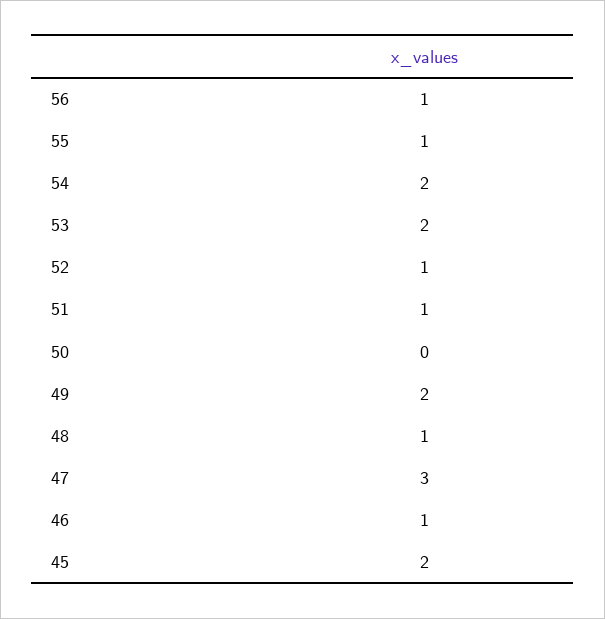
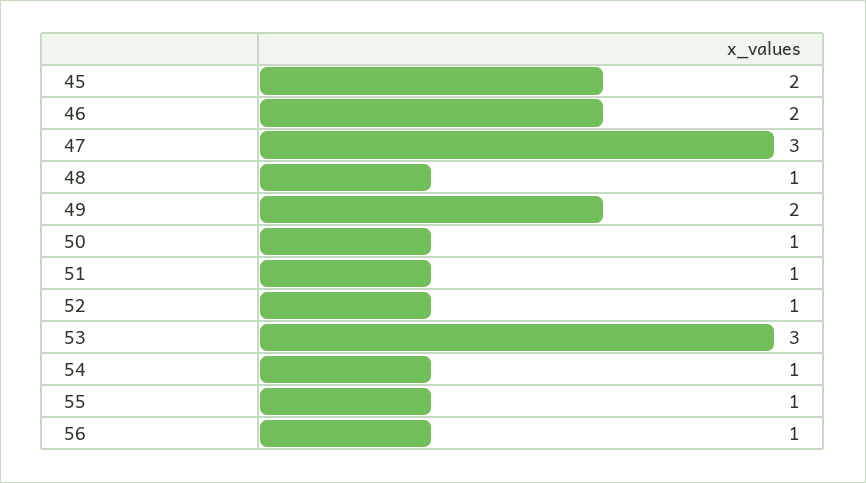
  {
    "56": 1,
    "55": 1,
-   "54": 2,
+   "54": 1,
-   "53": 2,
+   "53": 3,
    "52": 1,
    "51": 1,
-   "50": 0,
+   "50": 1,
    "49": 2,
    "48": 1,
    "47": 3,
-   "46": 1,
+   "46": 2,
    "45": 2
  }

